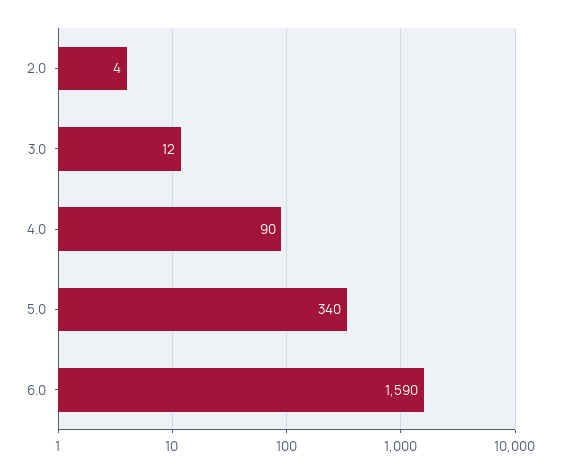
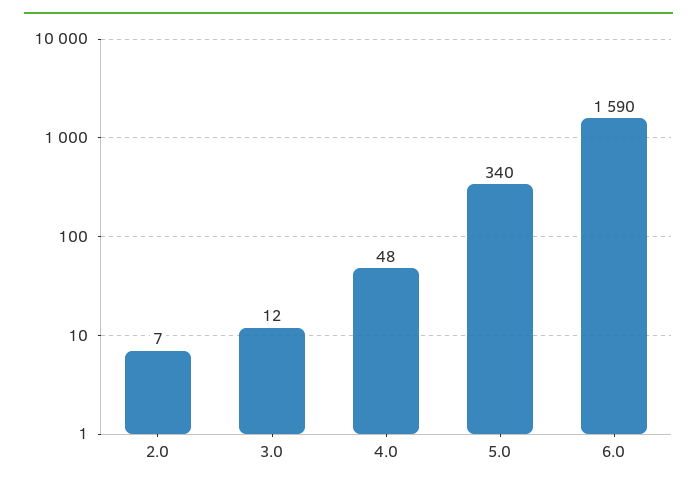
  {
-   "2.0": 4,
+   "2.0": 7,
    "3.0": 12,
-   "4.0": 90,
+   "4.0": 48,
    "5.0": 340,
    "6.0": 1590
  }

